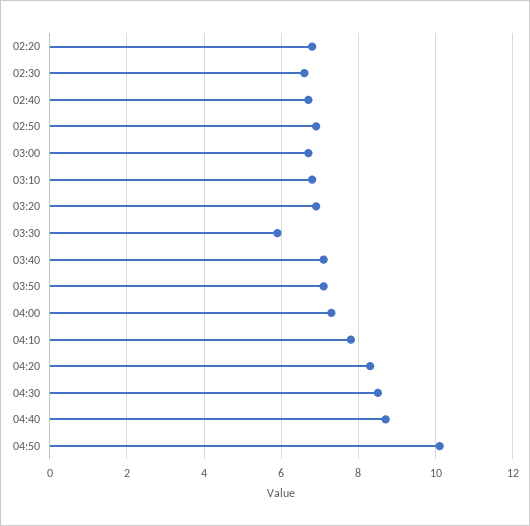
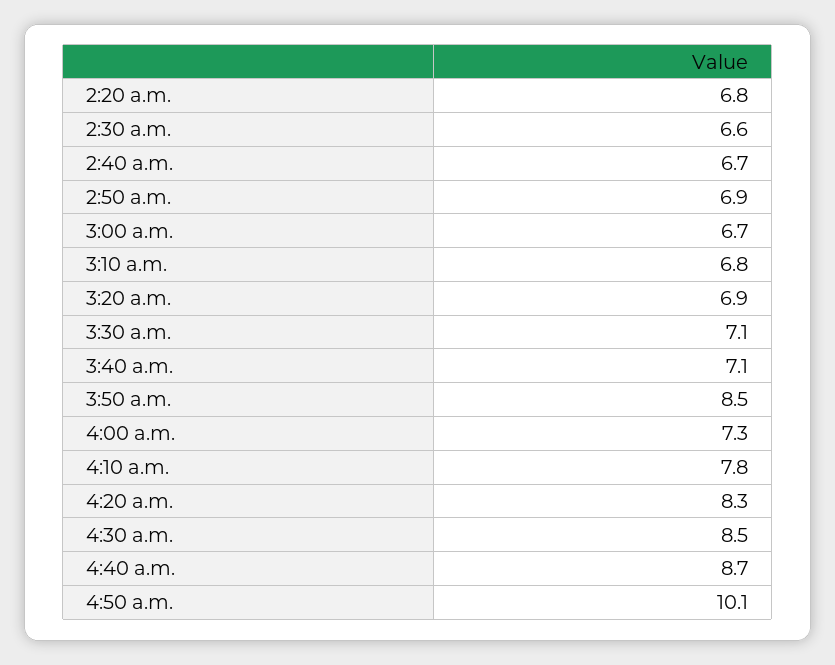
  {
    "02:20": 6.8,
    "02:30": 6.6,
    "02:40": 6.7,
    "02:50": 6.9,
    "03:00": 6.7,
    "03:10": 6.8,
    "03:20": 6.9,
-   "03:30": 6,
+   "03:30": 7.1,
    "03:40": 7.1,
-   "03:50": 7,
+   "03:50": 8.5,
    "04:00": 7.3,
    "04:10": 7.8,
    "04:20": 8.3,
    "04:30": 8.5,
    "04:40": 8.7,
    "04:50": 10.1
  }

